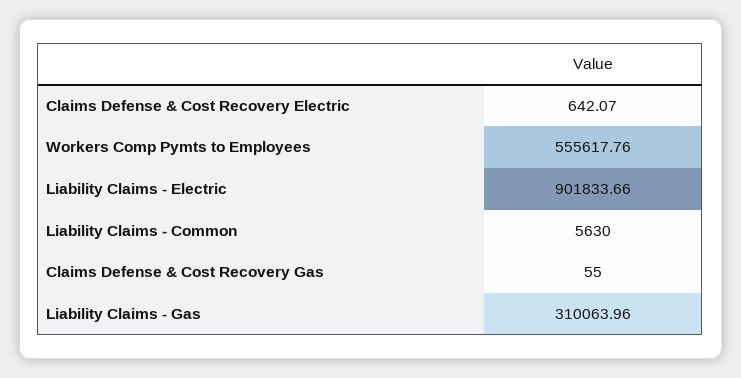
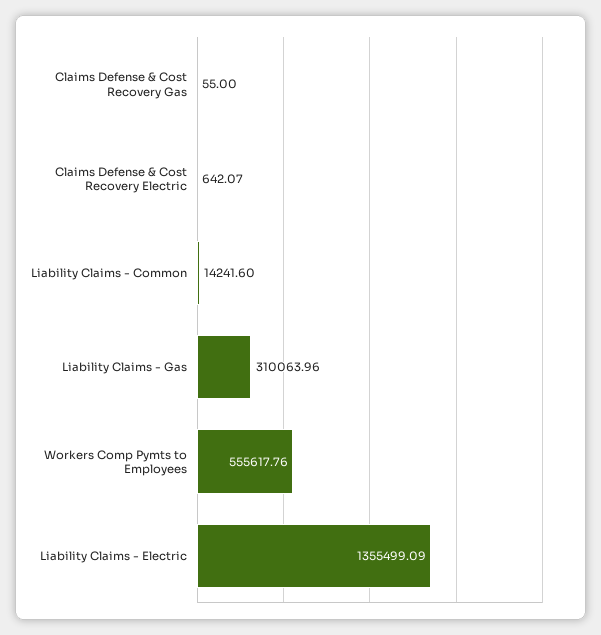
  {
    "Claims Defense & Cost Recovery Electric": 642.07,
    "Workers Comp Pymts to Employees": 555617.76,
-   "Liability Claims - Electric": 901833.66,
+   "Liability Claims - Electric": 1355499.09,
-   "Liability Claims - Common": 5630,
+   "Liability Claims - Common": 14241.6,
    "Claims Defense & Cost Recovery Gas": 55,
    "Liability Claims - Gas": 310063.96
  }

